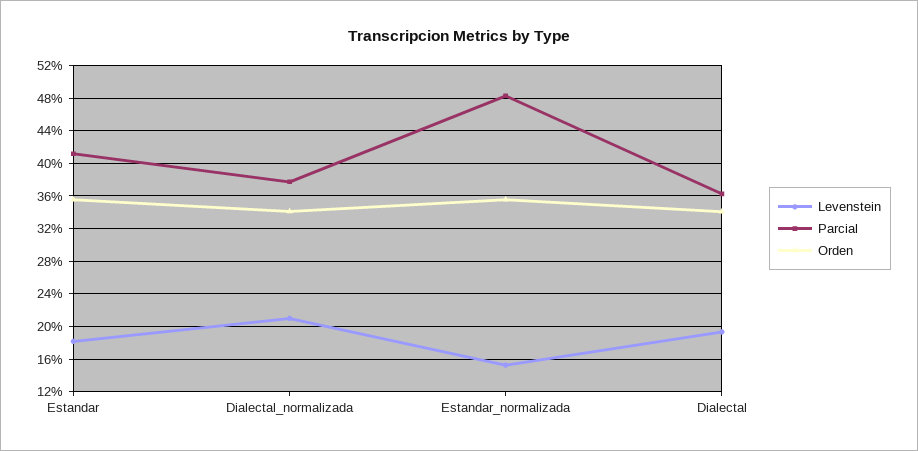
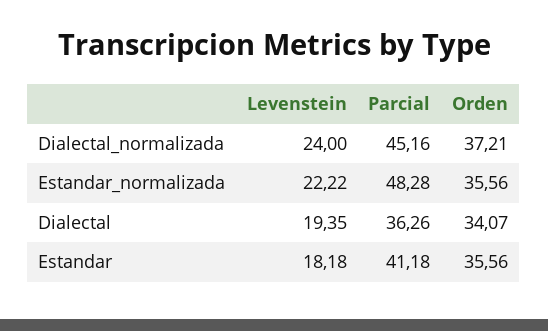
  {
    "Levenstein": {
      "Estandar": 18.18,
-     "Dialectal_normalizada": 21,
+     "Dialectal_normalizada": 24,
-     "Estandar_normalizada": 15,
+     "Estandar_normalizada": 22.22,
      "Dialectal": 19.35
    },
    "Parcial": {
      "Estandar": 41.18,
-     "Dialectal_normalizada": 38,
+     "Dialectal_normalizada": 45.16,
      "Estandar_normalizada": 48.28,
      "Dialectal": 36.26
    },
    "Orden": {
      "Estandar": 35.56,
-     "Dialectal_normalizada": 34,
+     "Dialectal_normalizada": 37.21,
      "Estandar_normalizada": 35.56,
      "Dialectal": 34.07
    }
  }

